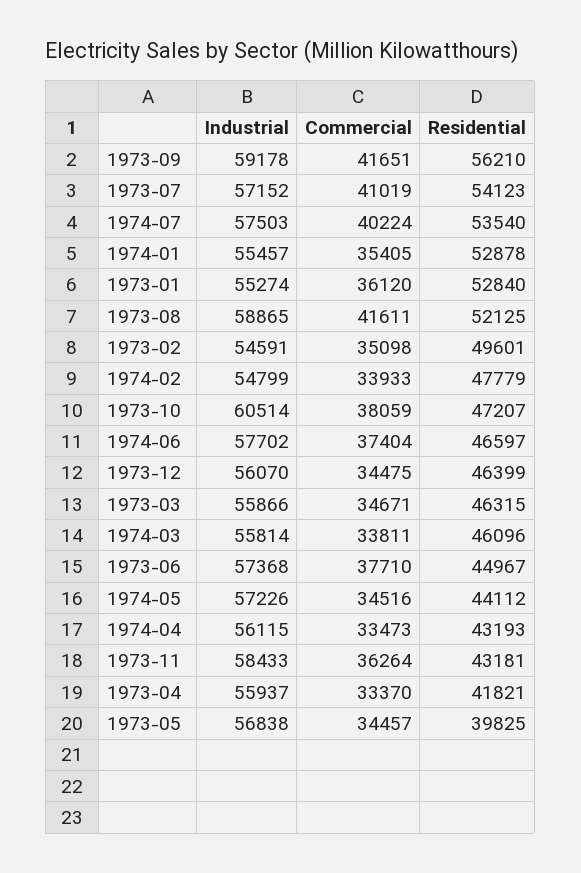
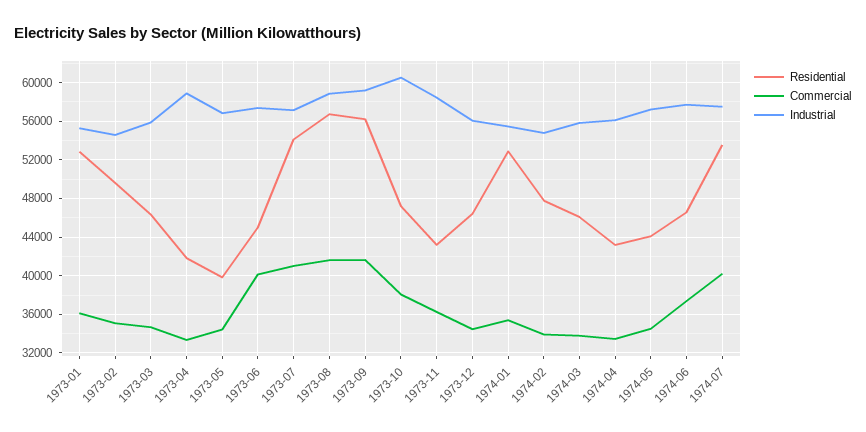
  {
    "Industrial": {
      "1973-09": 59178,
      "1973-07": 57152,
      "1974-07": 57503,
      "1974-01": 55457,
      "1973-01": 55274,
      "1973-08": 58865,
      "1973-02": 54591,
      "1974-02": 54799,
      "1973-10": 60514,
      "1974-06": 57702,
      "1973-12": 56070,
      "1973-03": 55866,
      "1974-03": 55814,
      "1973-06": 57368,
      "1974-05": 57226,
      "1974-04": 56115,
      "1973-11": 58433,
-     "1973-04": 55937,
+     "1973-04": 59000,
      "1973-05": 56838
    },
    "Commercial": {
      "1973-09": 41651,
      "1973-07": 41019,
      "1974-07": 40224,
      "1974-01": 35405,
      "1973-01": 36120,
      "1973-08": 41611,
      "1973-02": 35098,
      "1974-02": 33933,
      "1973-10": 38059,
      "1974-06": 37404,
      "1973-12": 34475,
      "1973-03": 34671,
      "1974-03": 33811,
-     "1973-06": 37710,
+     "1973-06": 40000,
      "1974-05": 34516,
      "1974-04": 33473,
      "1973-11": 36264,
      "1973-04": 33370,
      "1973-05": 34457
    },
    "Residential": {
      "1973-09": 56210,
      "1973-07": 54123,
      "1974-07": 53540,
      "1974-01": 52878,
      "1973-01": 52840,
-     "1973-08": 52125,
+     "1973-08": 57000,
      "1973-02": 49601,
      "1974-02": 47779,
      "1973-10": 47207,
      "1974-06": 46597,
      "1973-12": 46399,
      "1973-03": 46315,
      "1974-03": 46096,
      "1973-06": 44967,
      "1974-05": 44112,
      "1974-04": 43193,
      "1973-11": 43181,
      "1973-04": 41821,
      "1973-05": 39825
    }
  }

